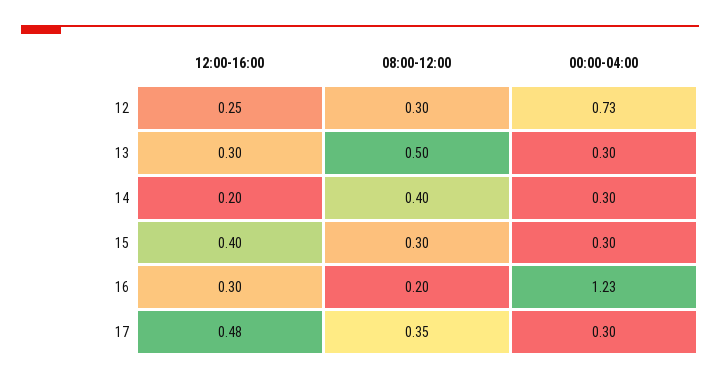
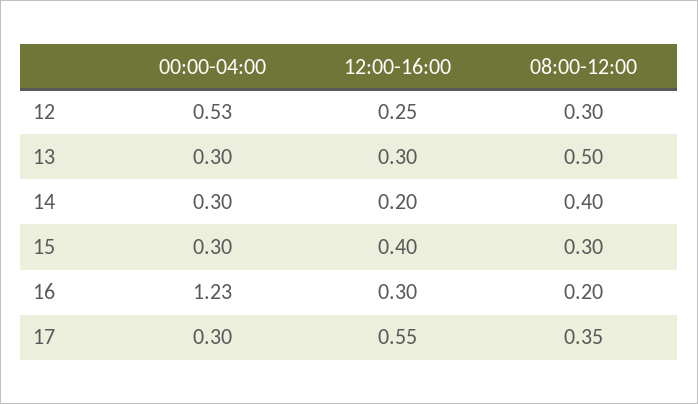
  {
    "12:00-16:00": {
      "12": 0.25,
      "13": 0.3,
      "14": 0.2,
      "15": 0.4,
      "16": 0.3,
-     "17": 0.48
+     "17": 0.55
    },
    "08:00-12:00": {
      "12": 0.3,
      "13": 0.5,
      "14": 0.4,
      "15": 0.3,
      "16": 0.2,
      "17": 0.35
    },
    "00:00-04:00": {
-     "12": 0.73,
+     "12": 0.53,
      "13": 0.3,
      "14": 0.3,
      "15": 0.3,
      "16": 1.23,
      "17": 0.3
    }
  }

